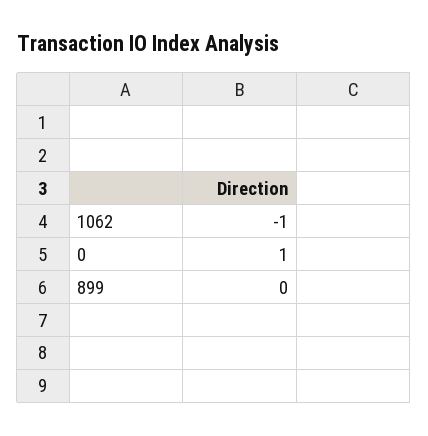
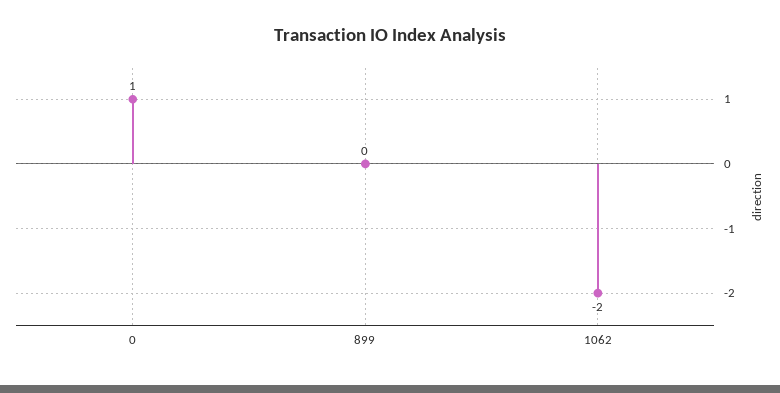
  {
-   "1062": -1,
+   "1062": -2,
    "0": 1,
    "899": 0
  }

